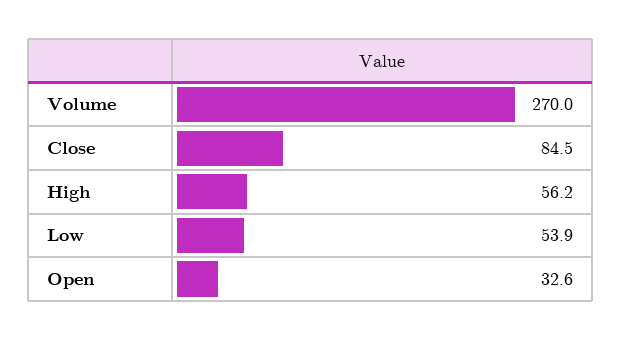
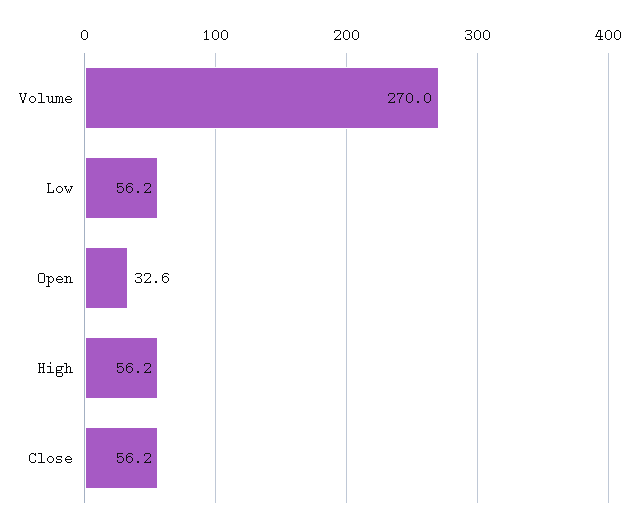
  {
    "Volume": 270,
-   "Close": 84.5,
+   "Close": 56.2,
    "High": 56.2,
-   "Low": 53.9,
+   "Low": 56.2,
    "Open": 32.6
  }

